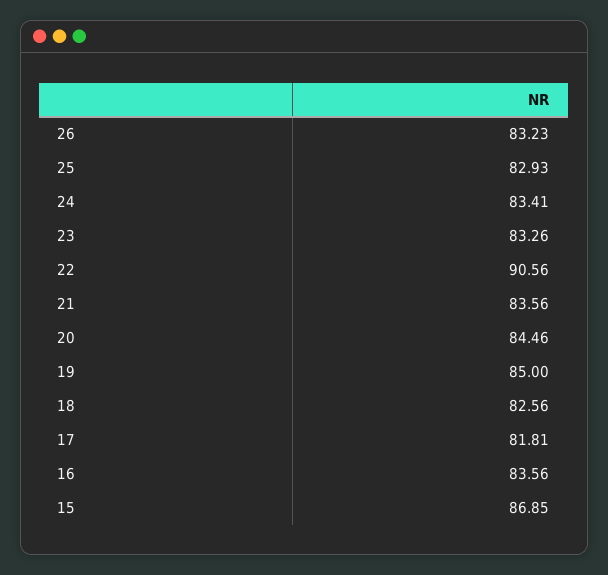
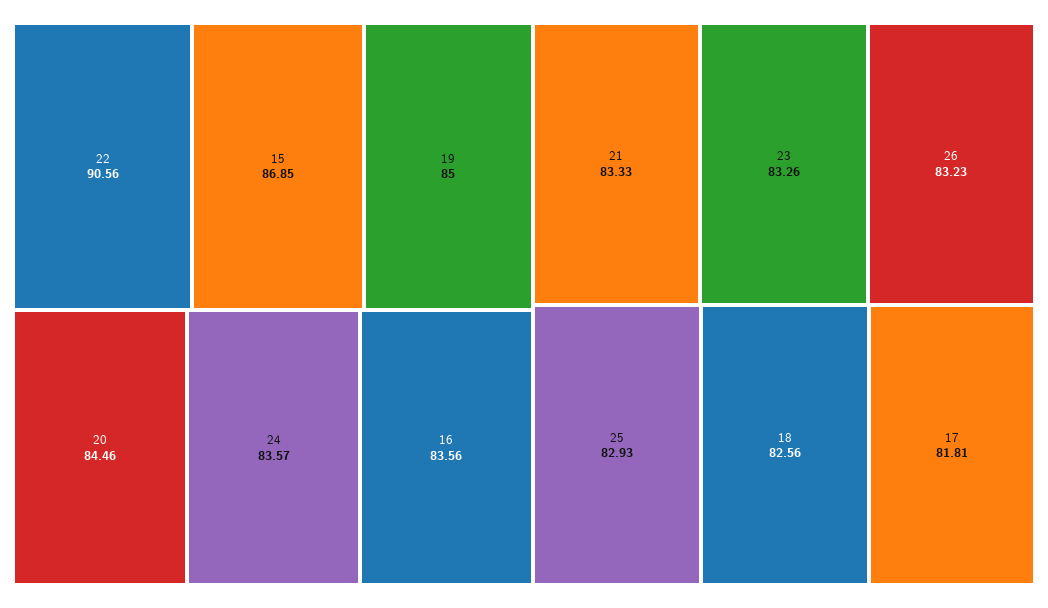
  {
    "26": 83.23,
    "25": 82.93,
-   "24": 83.41,
+   "24": 83.57,
    "23": 83.26,
    "22": 90.56,
-   "21": 83.56,
+   "21": 83.33,
    "20": 84.46,
    "19": 85,
    "18": 82.56,
    "17": 81.81,
    "16": 83.56,
    "15": 86.85
  }

